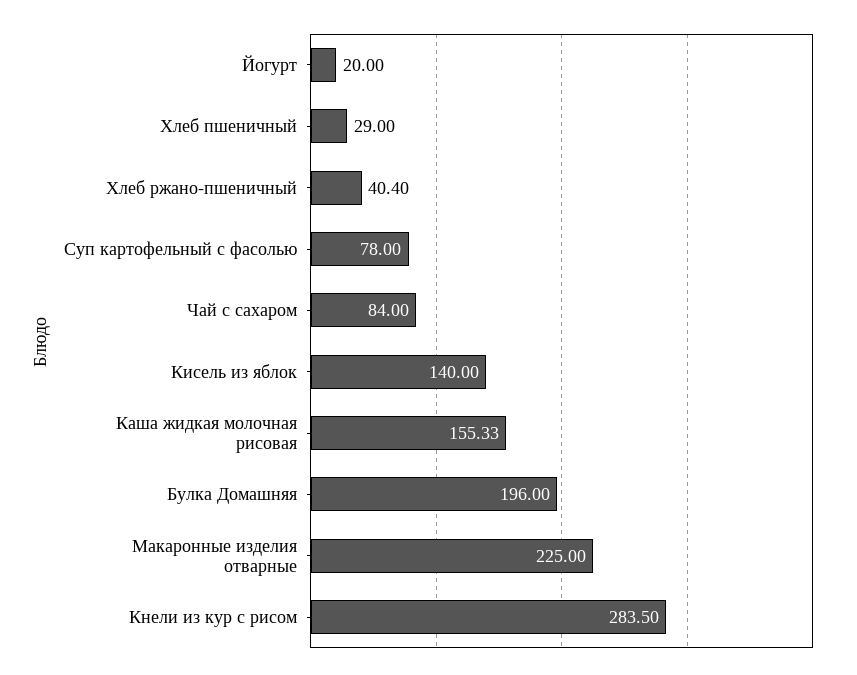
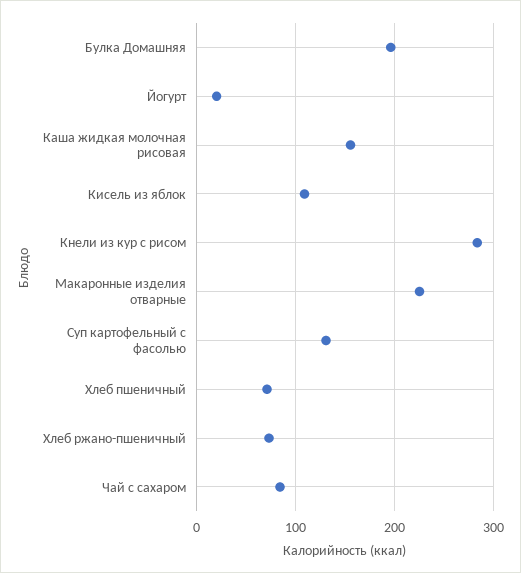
  {
    "Йогурт": 20,
-   "Хлеб пшеничный": 29,
+   "Хлеб пшеничный": 70,
-   "Хлеб ржано-пшеничный": 40.4,
+   "Хлеб ржано-пшеничный": 70,
-   "Суп картофельный с фасолью": 78,
+   "Суп картофельный с фасолью": 130,
    "Чай с сахаром": 84,
-   "Кисель из яблок": 140,
+   "Кисель из яблок": 110,
    "Каша жидкая молочная рисовая": 155.33,
    "Булка Домашняя": 196,
    "Макаронные изделия отварные": 225,
    "Кнели из кур с рисом": 283.5
  }

